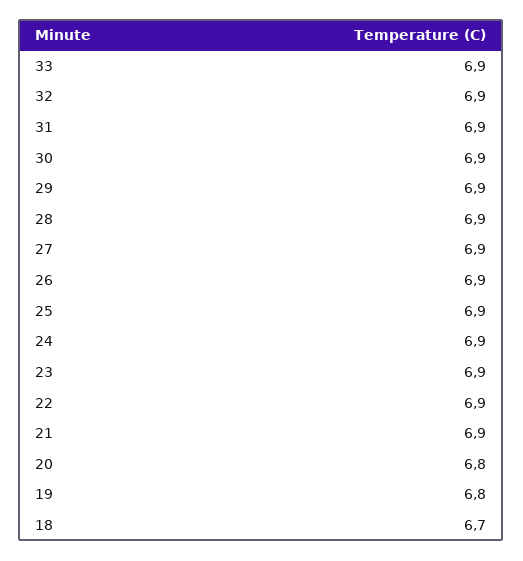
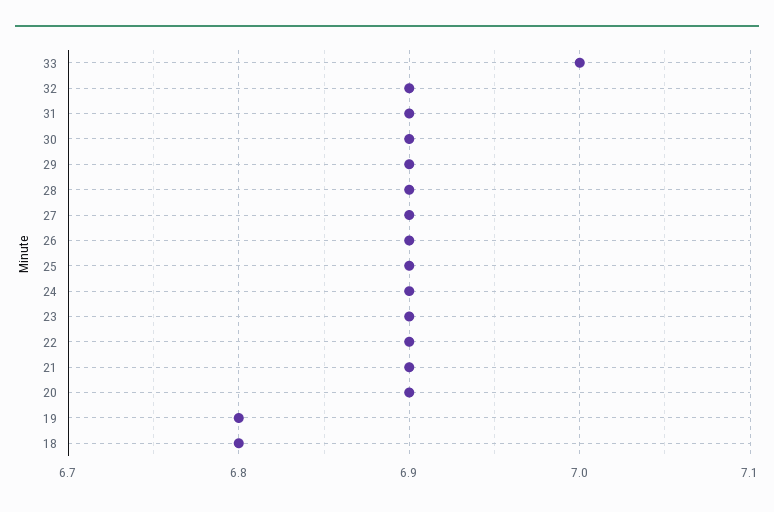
  {
-   "33": 6.9,
+   "33": 7,
    "32": 6.9,
    "31": 6.9,
    "30": 6.9,
    "29": 6.9,
    "28": 6.9,
    "27": 6.9,
    "26": 6.9,
    "25": 6.9,
    "24": 6.9,
    "23": 6.9,
    "22": 6.9,
    "21": 6.9,
-   "20": 6.8,
+   "20": 6.9,
    "19": 6.8,
-   "18": 6.7
+   "18": 6.8
  }

